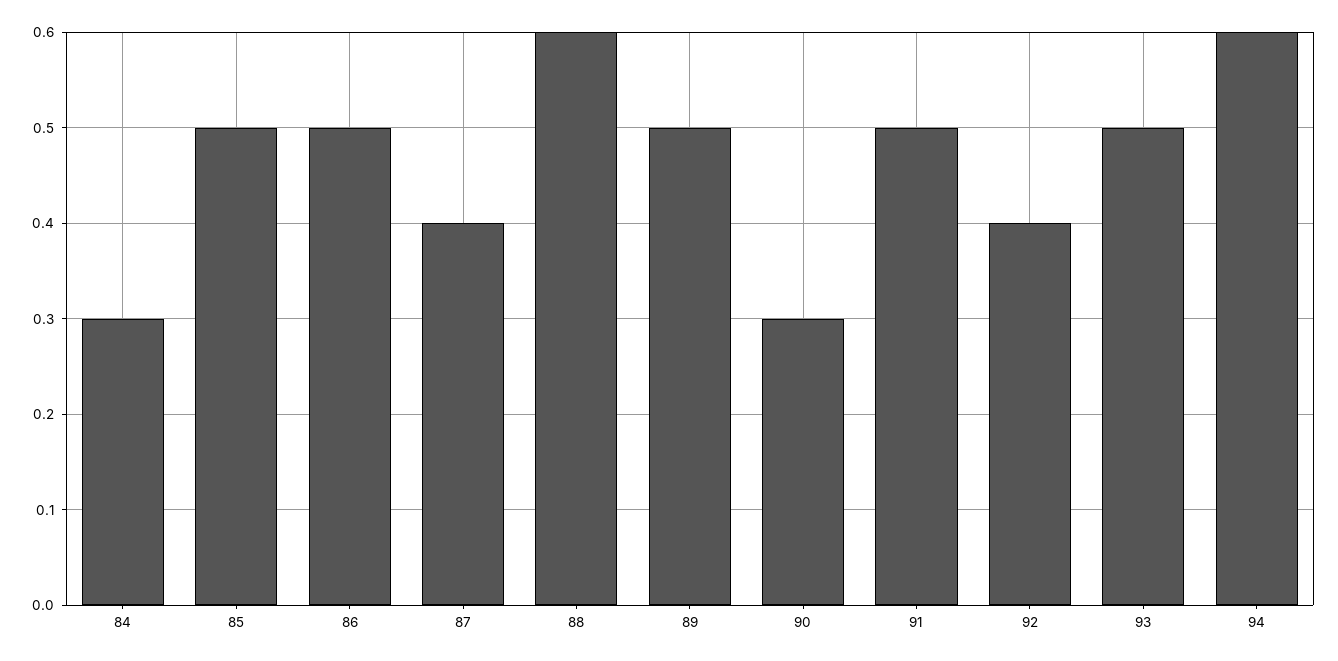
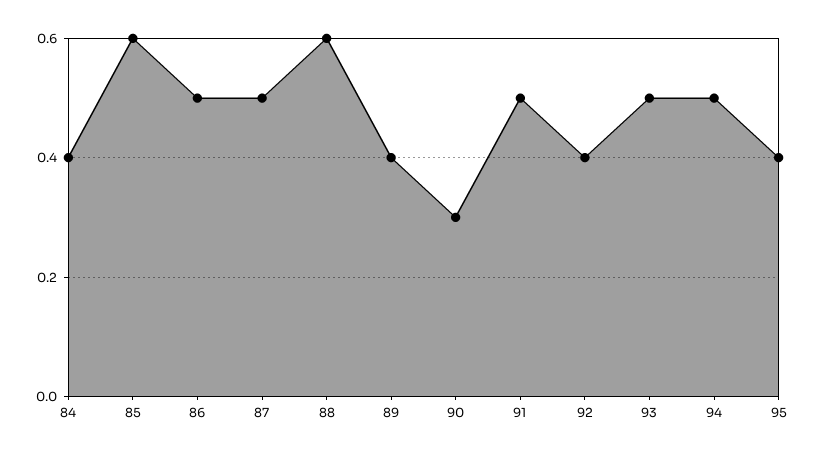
  {
-   "84": 0.3,
+   "84": 0.4,
-   "85": 0.5,
+   "85": 0.6,
    "86": 0.5,
-   "87": 0.4,
+   "87": 0.5,
    "88": 0.6,
-   "89": 0.5,
+   "89": 0.4,
    "90": 0.3,
    "91": 0.5,
    "92": 0.4,
    "93": 0.5,
-   "94": 0.6
+   "94": 0.5,
+   "95": 0.4
  }

